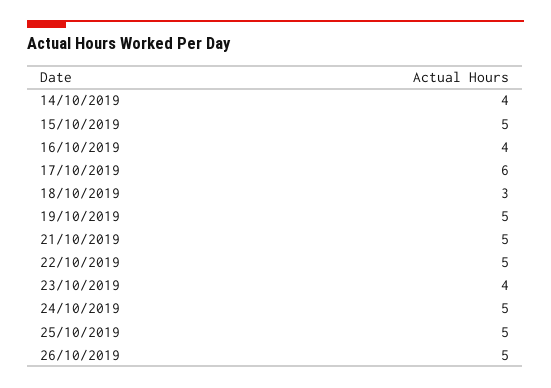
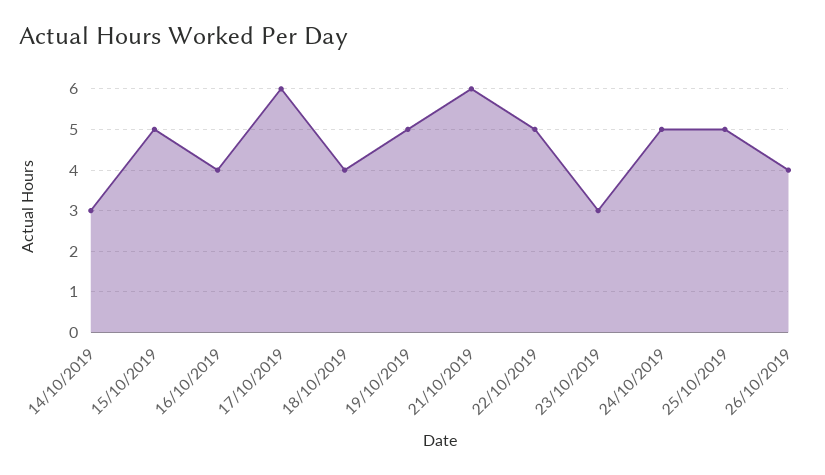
  {
-   "14/10/2019": 4,
+   "14/10/2019": 3,
    "15/10/2019": 5,
    "16/10/2019": 4,
    "17/10/2019": 6,
-   "18/10/2019": 3,
+   "18/10/2019": 4,
    "19/10/2019": 5,
-   "21/10/2019": 5,
+   "21/10/2019": 6,
    "22/10/2019": 5,
-   "23/10/2019": 4,
+   "23/10/2019": 3,
    "24/10/2019": 5,
    "25/10/2019": 5,
-   "26/10/2019": 5
+   "26/10/2019": 4
  }

